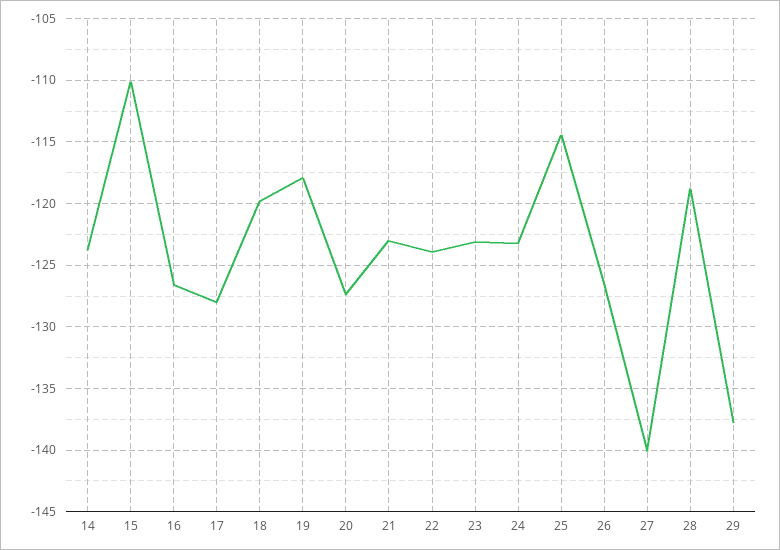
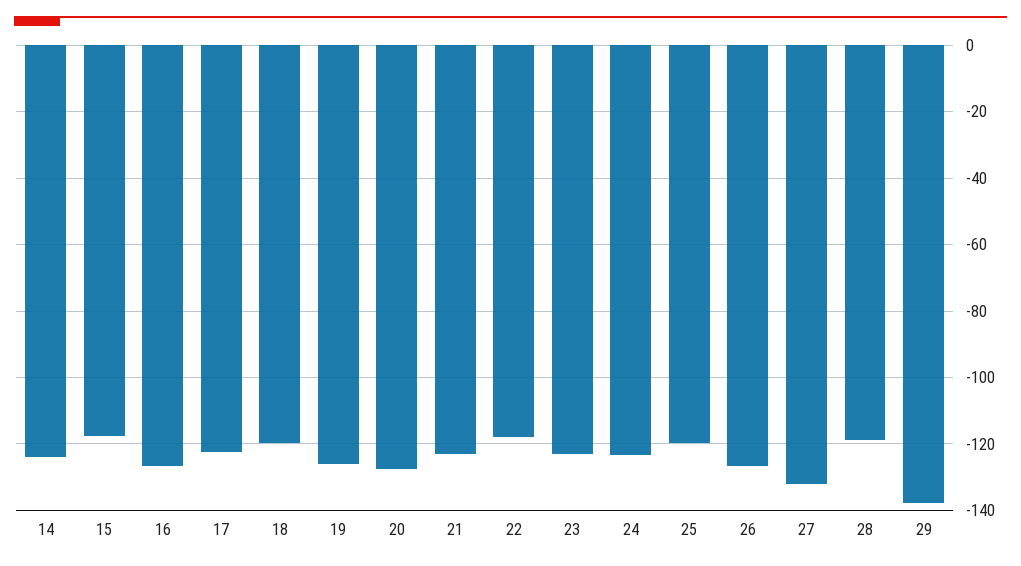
  {
    "14": -124,
-   "15": -110,
+   "15": -118,
    "16": -126.5,
-   "17": -128,
+   "17": -122,
    "18": -120,
-   "19": -118,
+   "19": -126,
    "20": -127.5,
    "21": -123,
-   "22": -124,
+   "22": -118,
    "23": -123,
    "24": -123,
-   "25": -114.5,
+   "25": -120,
    "26": -126.5,
-   "27": -140,
+   "27": -132,
    "28": -119,
    "29": -138
  }

